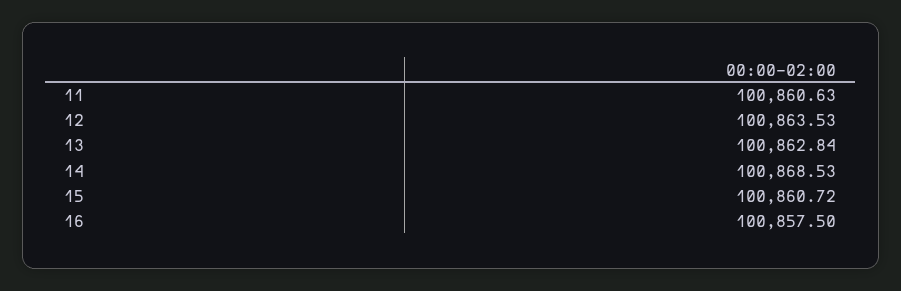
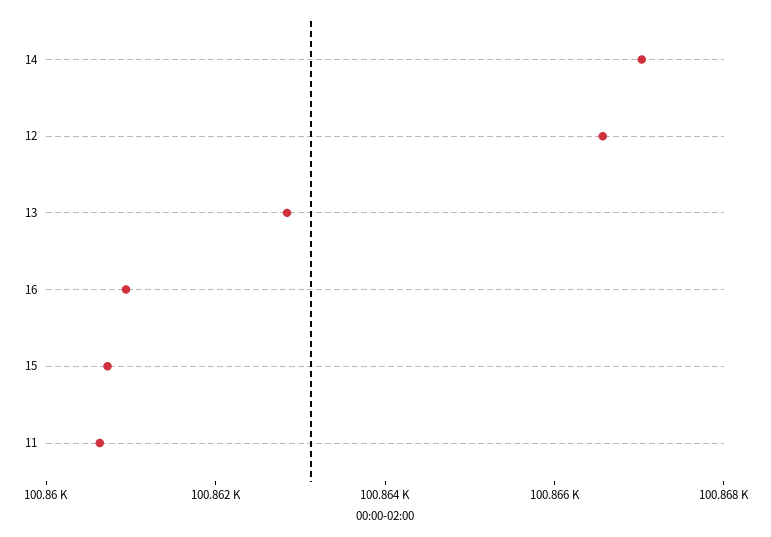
  {
    "11": 100860.63,
-   "12": 100863.53,
+   "12": 100866.5,
    "13": 100862.84,
-   "14": 100868.53,
+   "14": 100867,
    "15": 100860.72,
-   "16": 100857.5
+   "16": 100861
  }

